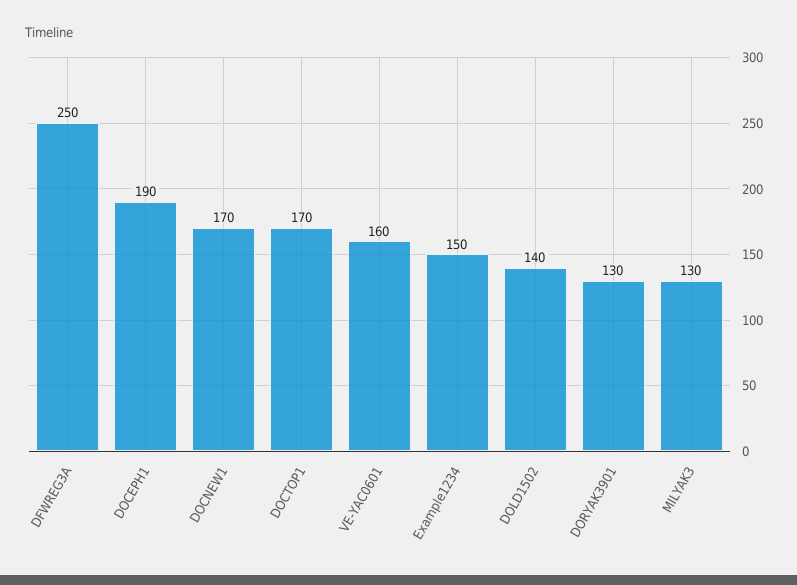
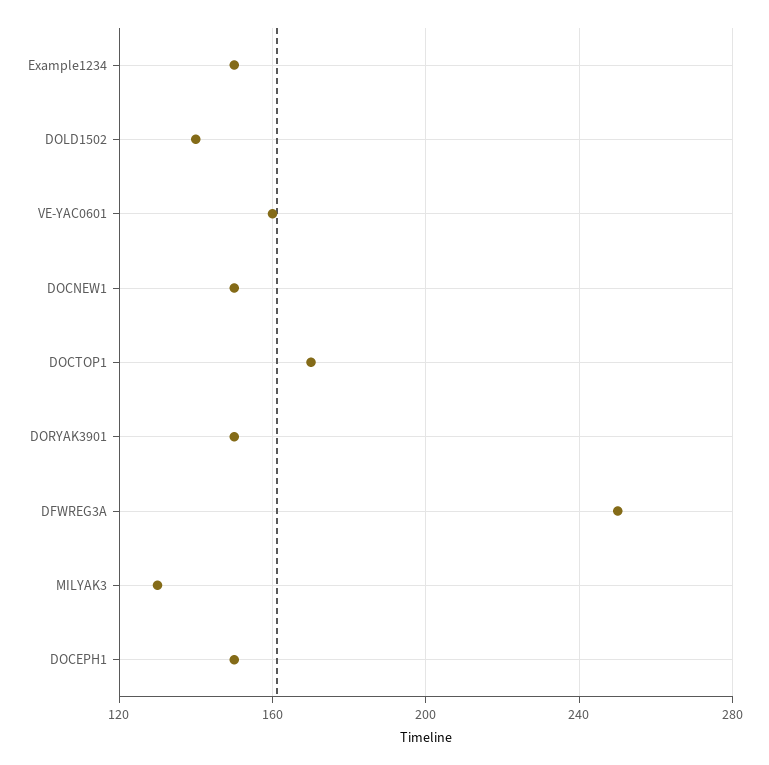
  {
    "DFWREG3A": 250,
-   "DOCEPH1": 190,
+   "DOCEPH1": 150,
-   "DOCNEW1": 170,
+   "DOCNEW1": 150,
    "DOCTOP1": 170,
    "VE-YAC0601": 160,
    "Example1234": 150,
    "DOLD1502": 140,
-   "DORYAK3901": 130,
+   "DORYAK3901": 150,
    "MILYAK3": 130
  }

